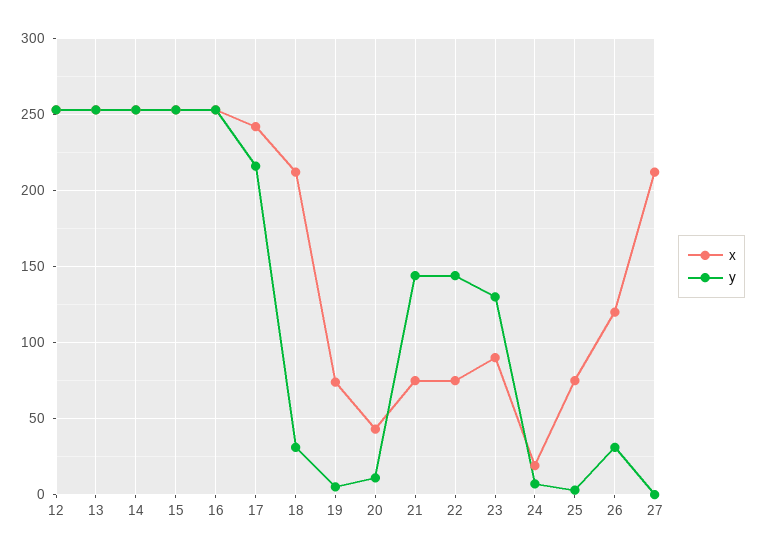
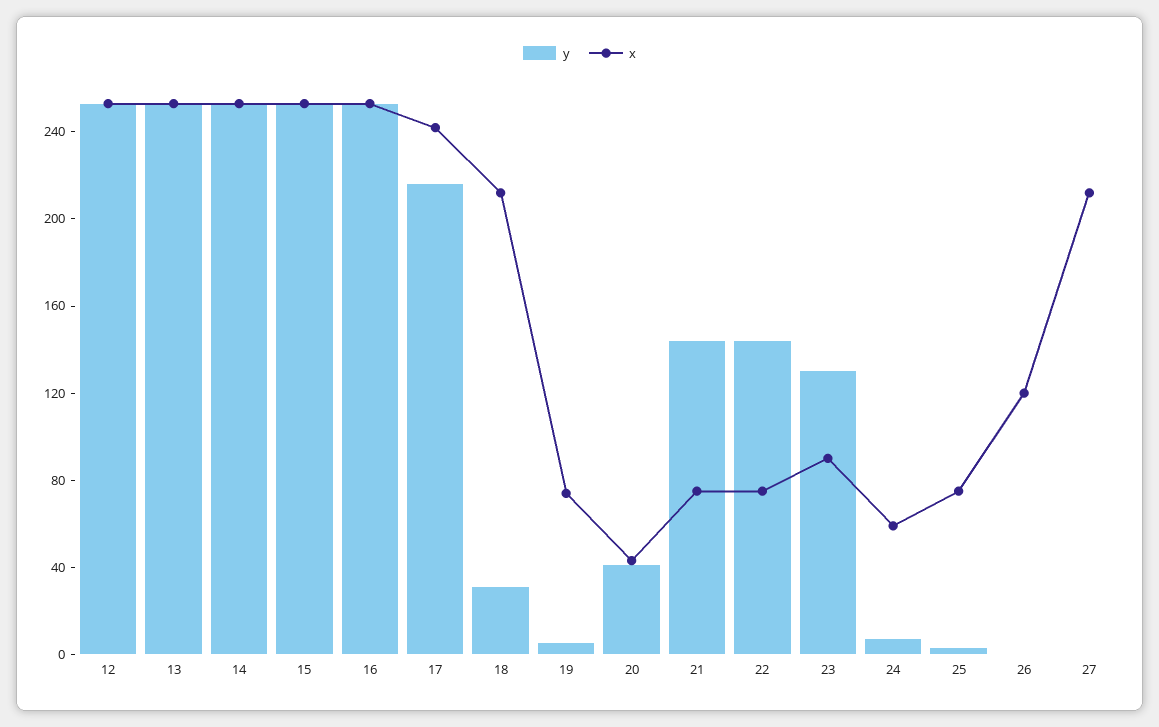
  {
    "x": {
      "12": 255,
      "13": 255,
      "14": 255,
      "15": 255,
      "16": 255,
      "17": 240,
      "18": 210,
      "19": 75,
      "20": 45,
      "21": 75,
      "22": 75,
      "23": 90,
-     "24": 20,
+     "24": 60,
      "25": 75,
      "26": 120,
      "27": 210
    },
    "y": {
      "12": 255,
      "13": 255,
      "14": 255,
      "15": 255,
      "16": 255,
      "17": 215,
      "18": 30,
      "19": 5,
-     "20": 10,
+     "20": 40,
      "21": 145,
      "22": 145,
      "23": 130,
      "24": 5,
      "25": 5,
-     "26": 30,
+     "26": 0,
      "27": 0
    }
  }

